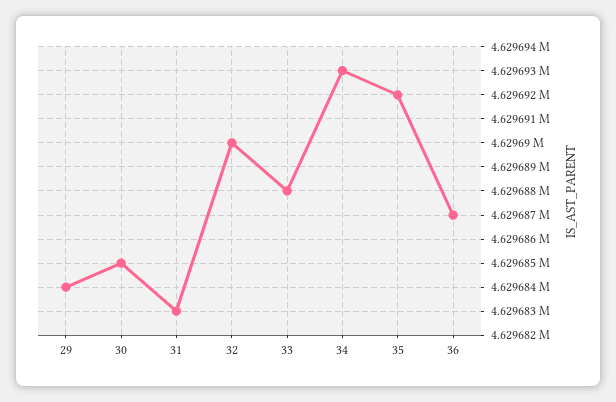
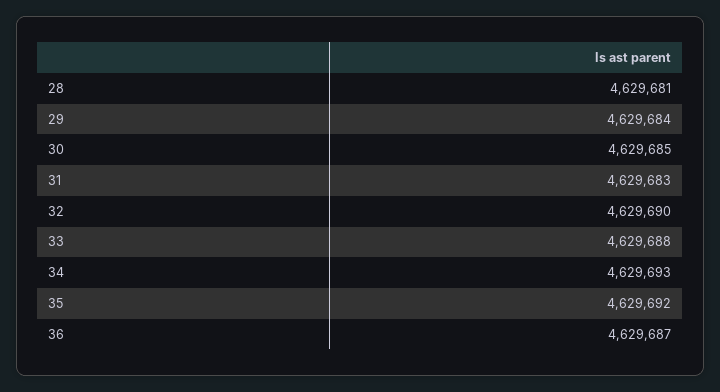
  {
    "29": 4629684,
    "30": 4629685,
    "31": 4629683,
    "32": 4629690,
    "33": 4629688,
    "34": 4629693,
    "35": 4629692,
-   "36": 4629687
+   "36": 4629687,
+   "28": 4629681
  }

